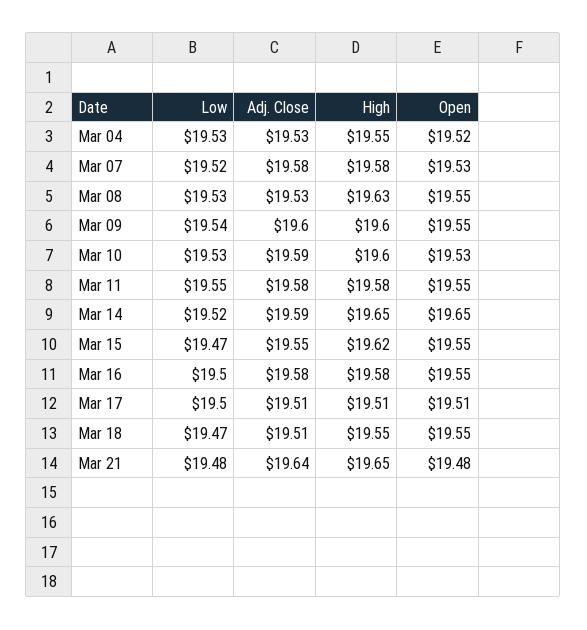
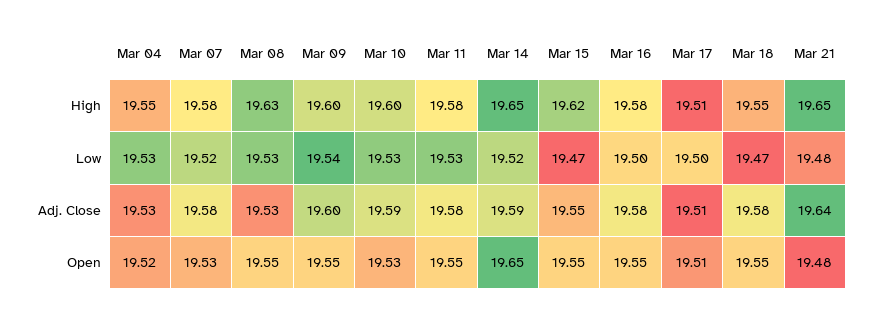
  {
    "Low": {
      "Mar 04": 19.53,
      "Mar 07": 19.52,
      "Mar 08": 19.53,
      "Mar 09": 19.54,
      "Mar 10": 19.53,
-     "Mar 11": 19.55,
+     "Mar 11": 19.53,
      "Mar 14": 19.52,
      "Mar 15": 19.47,
      "Mar 16": 19.5,
      "Mar 17": 19.5,
      "Mar 18": 19.47,
      "Mar 21": 19.48
    },
    "Adj. Close": {
      "Mar 04": 19.53,
      "Mar 07": 19.58,
      "Mar 08": 19.53,
      "Mar 09": 19.6,
      "Mar 10": 19.59,
      "Mar 11": 19.58,
      "Mar 14": 19.59,
      "Mar 15": 19.55,
      "Mar 16": 19.58,
      "Mar 17": 19.51,
-     "Mar 18": 19.51,
+     "Mar 18": 19.58,
      "Mar 21": 19.64
    },
    "High": {
      "Mar 04": 19.55,
      "Mar 07": 19.58,
      "Mar 08": 19.63,
      "Mar 09": 19.6,
      "Mar 10": 19.6,
      "Mar 11": 19.58,
      "Mar 14": 19.65,
      "Mar 15": 19.62,
      "Mar 16": 19.58,
      "Mar 17": 19.51,
      "Mar 18": 19.55,
      "Mar 21": 19.65
    },
    "Open": {
      "Mar 04": 19.52,
      "Mar 07": 19.53,
      "Mar 08": 19.55,
      "Mar 09": 19.55,
      "Mar 10": 19.53,
      "Mar 11": 19.55,
      "Mar 14": 19.65,
      "Mar 15": 19.55,
      "Mar 16": 19.55,
      "Mar 17": 19.51,
      "Mar 18": 19.55,
      "Mar 21": 19.48
    }
  }

